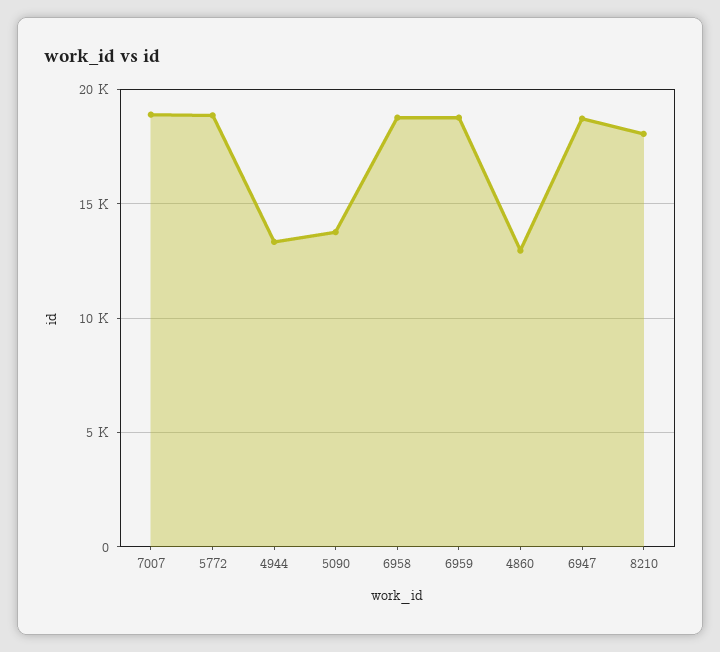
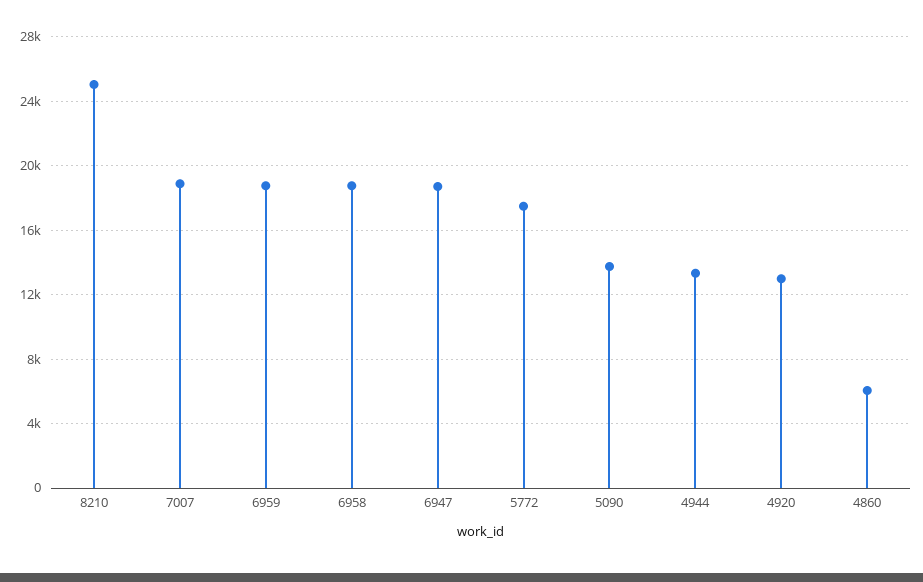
  {
    "7007": 19000,
-   "5772": 19000,
+   "5772": 17500,
    "4944": 13500,
    "5090": 14000,
    "6958": 19000,
    "6959": 19000,
-   "4860": 13000,
+   "4860": 6000,
    "6947": 18500,
-   "8210": 18000
+   "8210": 25000,
+   "4920": 13000
  }

